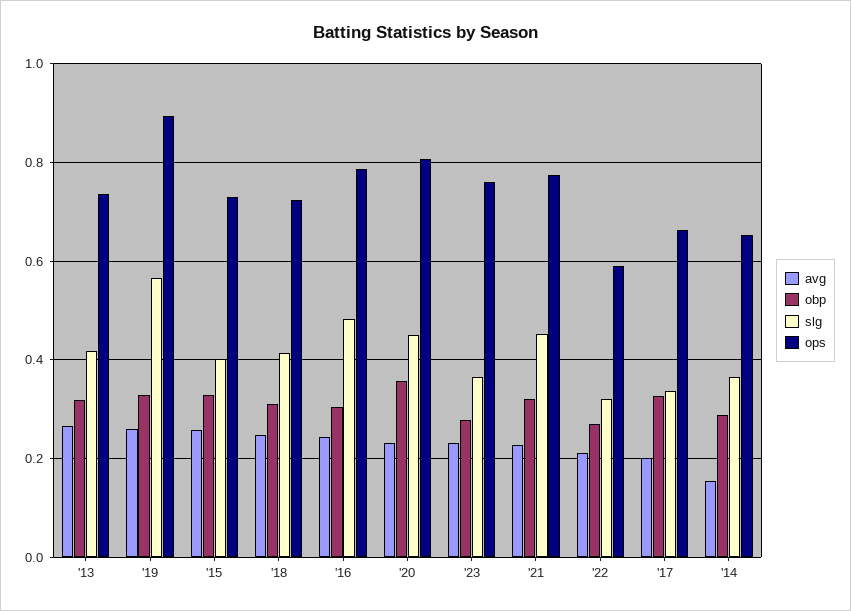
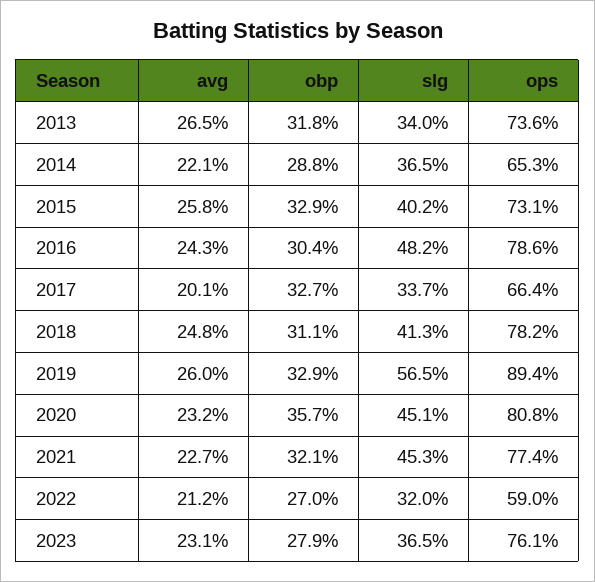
  {
    "avg": {
      "'13": 0.265,
      "'19": 0.26,
      "'15": 0.258,
      "'18": 0.248,
      "'16": 0.243,
      "'20": 0.232,
      "'23": 0.231,
      "'21": 0.227,
      "'22": 0.212,
      "'17": 0.201,
-     "'14": 0.16
+     "'14": 0.221
    },
    "obp": {
      "'13": 0.318,
      "'19": 0.329,
      "'15": 0.329,
      "'18": 0.311,
      "'16": 0.304,
      "'20": 0.357,
      "'23": 0.279,
      "'21": 0.321,
      "'22": 0.27,
      "'17": 0.327,
      "'14": 0.288
    },
    "slg": {
-     "'13": 0.42,
+     "'13": 0.34,
      "'19": 0.565,
      "'15": 0.402,
      "'18": 0.413,
      "'16": 0.482,
      "'20": 0.451,
      "'23": 0.365,
      "'21": 0.453,
      "'22": 0.32,
      "'17": 0.337,
      "'14": 0.365
    },
    "ops": {
      "'13": 0.736,
      "'19": 0.894,
      "'15": 0.731,
-     "'18": 0.72,
+     "'18": 0.782,
      "'16": 0.786,
      "'20": 0.808,
      "'23": 0.761,
      "'21": 0.774,
      "'22": 0.59,
      "'17": 0.664,
      "'14": 0.653
    }
  }

